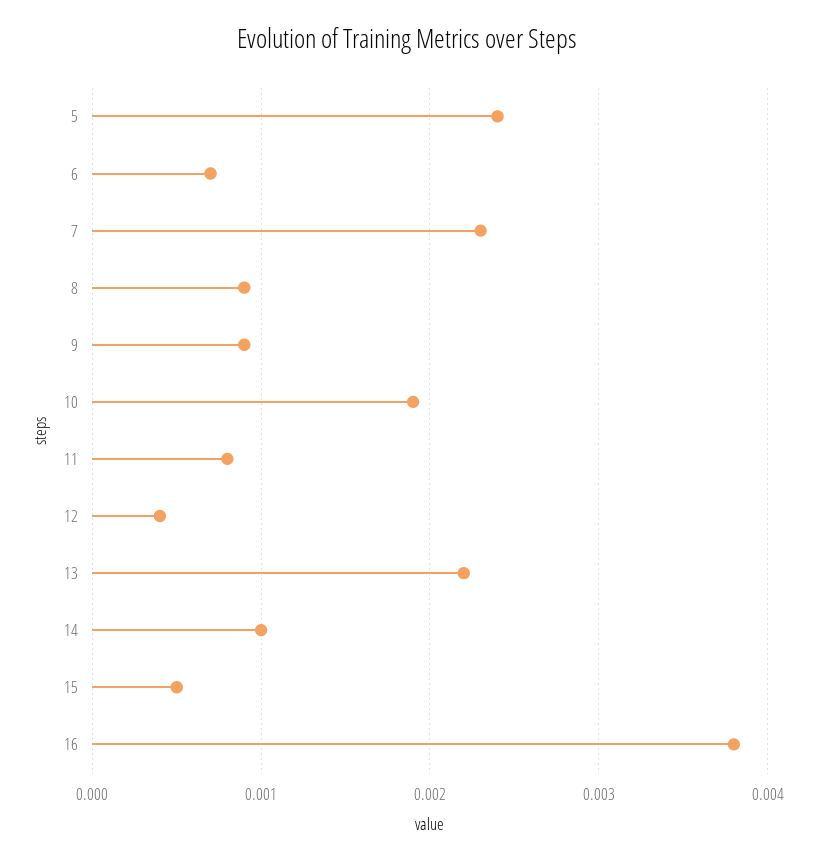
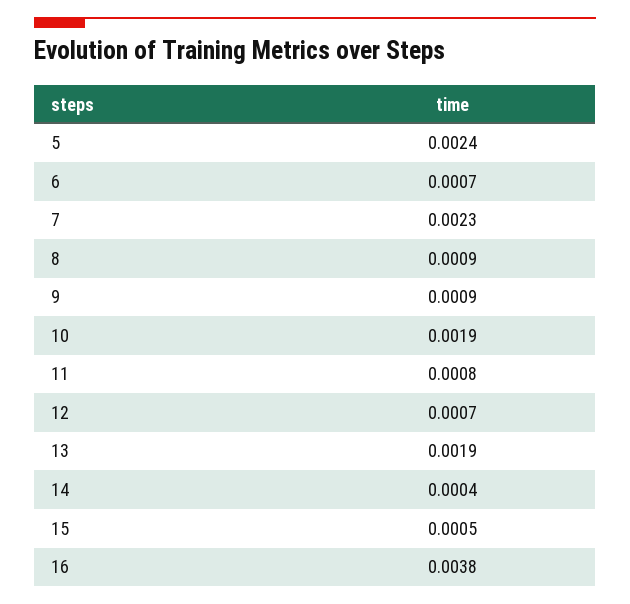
  {
    "5": 0.0024,
    "6": 0.0007,
    "7": 0.0023,
    "8": 0.0009,
    "9": 0.0009,
    "10": 0.0019,
    "11": 0.0008,
-   "12": 0.0004,
+   "12": 0.0007,
-   "13": 0.0022,
+   "13": 0.0019,
-   "14": 0.001,
+   "14": 0.0004,
    "15": 0.0005,
    "16": 0.0038
  }

